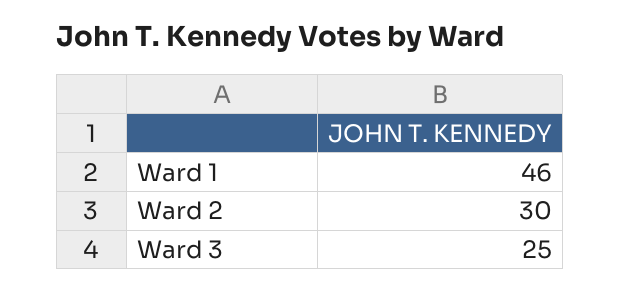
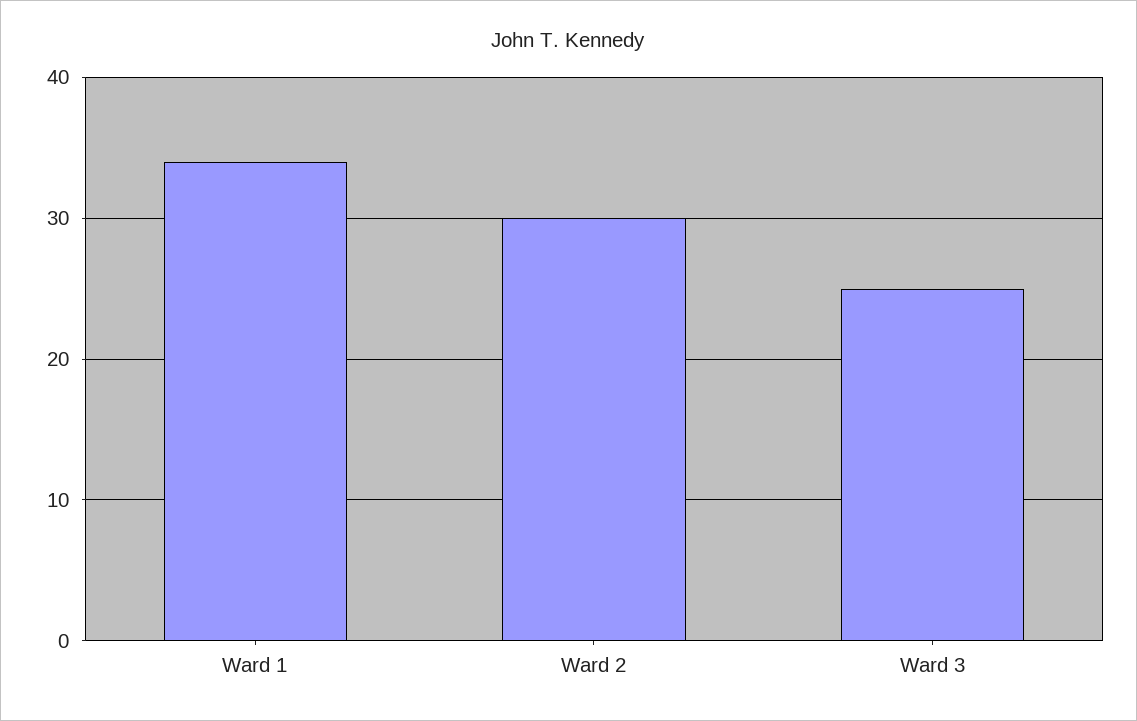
  {
-   "Ward 1": 46,
+   "Ward 1": 34,
    "Ward 2": 30,
    "Ward 3": 25
  }

